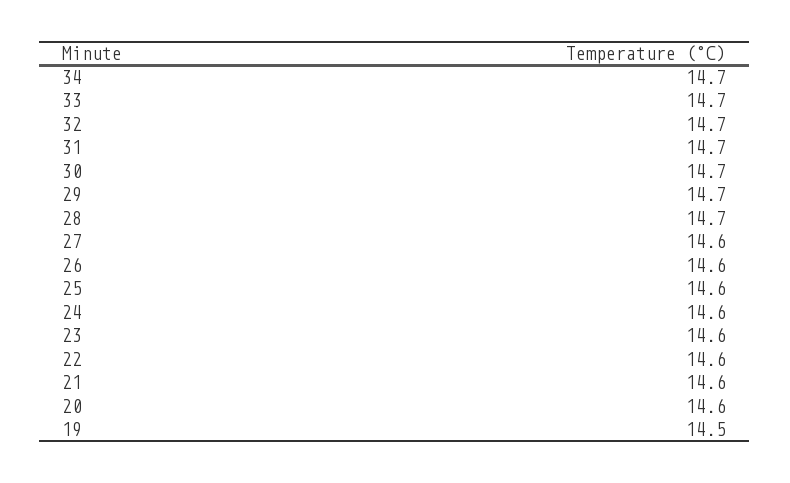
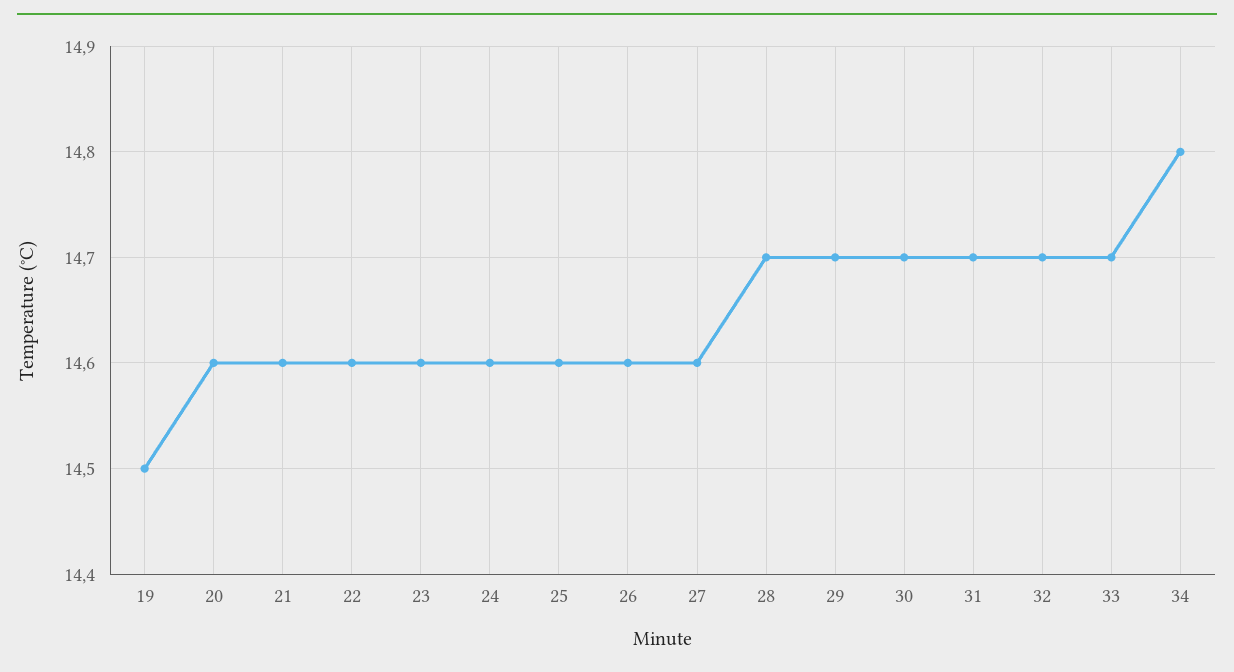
  {
-   "34": 14.7,
+   "34": 14.8,
    "33": 14.7,
    "32": 14.7,
    "31": 14.7,
    "30": 14.7,
    "29": 14.7,
    "28": 14.7,
    "27": 14.6,
    "26": 14.6,
    "25": 14.6,
    "24": 14.6,
    "23": 14.6,
    "22": 14.6,
    "21": 14.6,
    "20": 14.6,
    "19": 14.5
  }

